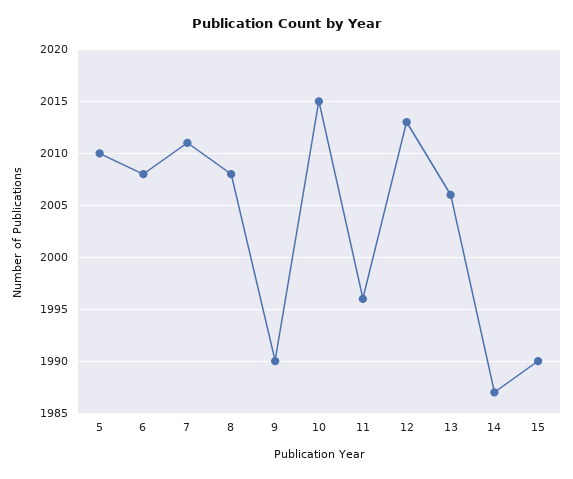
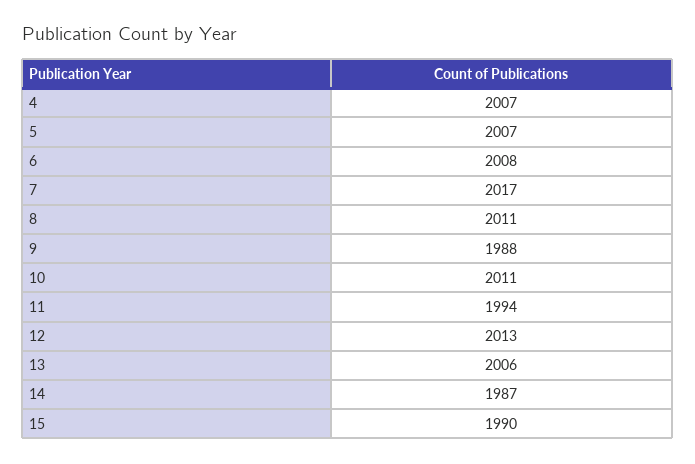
  {
-   "5": 2010,
+   "5": 2007,
    "6": 2008,
-   "7": 2011,
+   "7": 2017,
-   "8": 2008,
+   "8": 2011,
-   "9": 1990,
+   "9": 1988,
-   "10": 2015,
+   "10": 2011,
-   "11": 1996,
+   "11": 1994,
    "12": 2013,
    "13": 2006,
    "14": 1987,
-   "15": 1990
+   "15": 1990,
+   "4": 2007
  }

